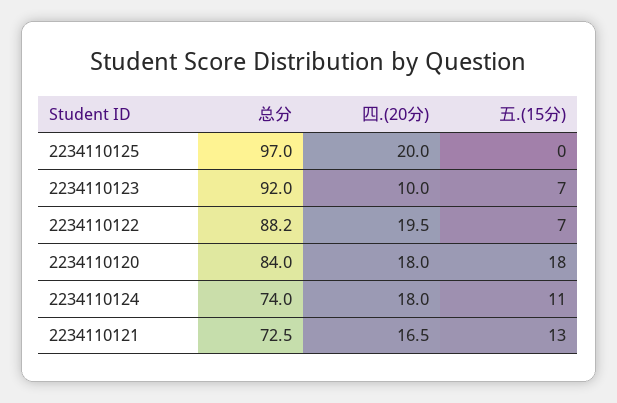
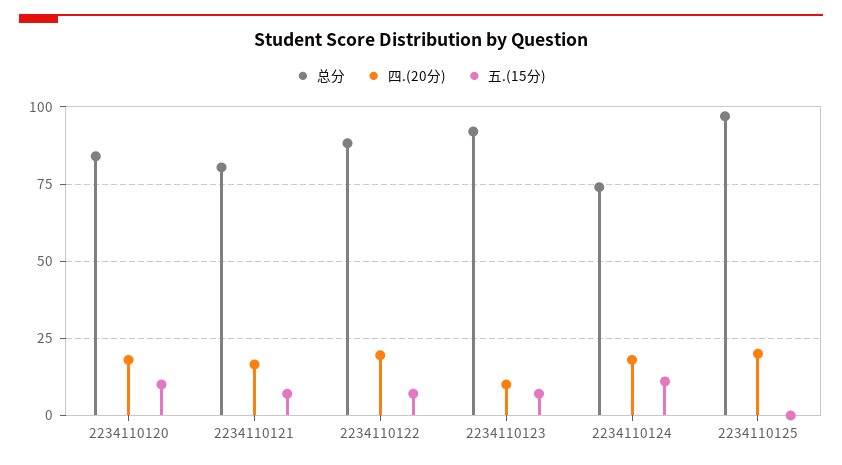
  {
    "总分": {
      "2234110125": 97,
      "2234110123": 92,
      "2234110122": 88.2,
      "2234110120": 84,
      "2234110124": 74,
-     "2234110121": 72.5
+     "2234110121": 80
    },
    "四.(20分)": {
      "2234110125": 20,
      "2234110123": 10,
      "2234110122": 19.5,
      "2234110120": 18,
      "2234110124": 18,
      "2234110121": 16.5
    },
    "五.(15分)": {
      "2234110125": 0,
      "2234110123": 7,
      "2234110122": 7,
-     "2234110120": 18,
+     "2234110120": 10,
      "2234110124": 11,
-     "2234110121": 13
+     "2234110121": 7.5
    }
  }

